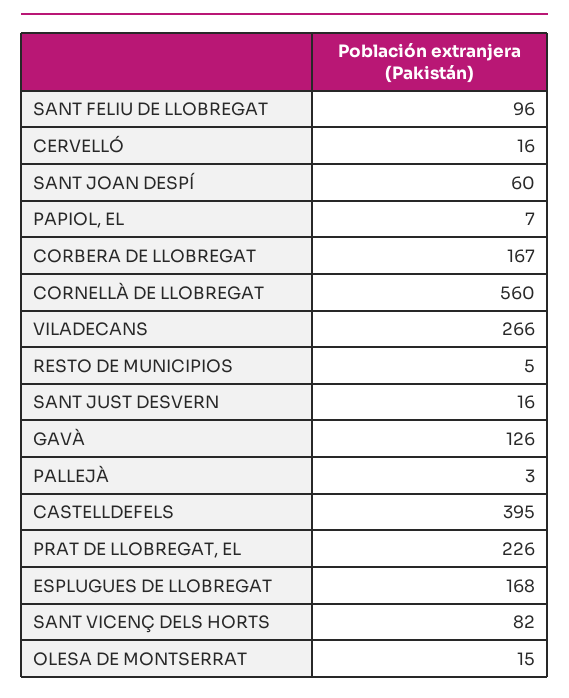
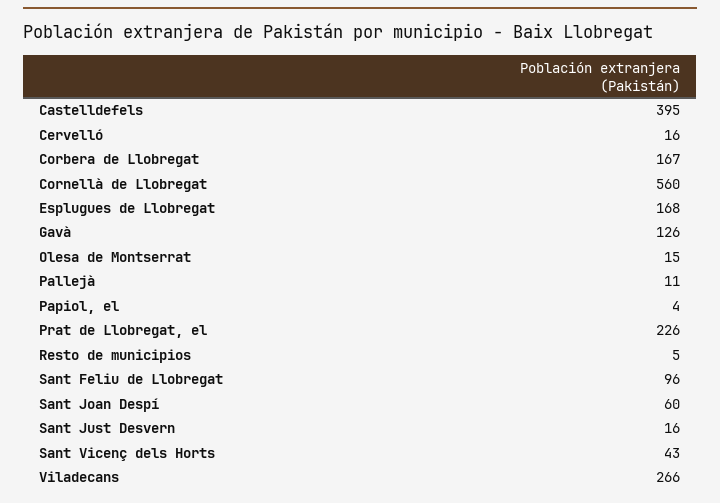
  {
    "SANT FELIU DE LLOBREGAT": 96,
    "CERVELLÓ": 16,
    "SANT JOAN DESPÍ": 60,
-   "PAPIOL, EL": 7,
+   "PAPIOL, EL": 4,
    "CORBERA DE LLOBREGAT": 167,
    "CORNELLÀ DE LLOBREGAT": 560,
    "VILADECANS": 266,
    "RESTO DE MUNICIPIOS": 5,
    "SANT JUST DESVERN": 16,
    "GAVÀ": 126,
-   "PALLEJÀ": 3,
+   "PALLEJÀ": 11,
    "CASTELLDEFELS": 395,
    "PRAT DE LLOBREGAT, EL": 226,
    "ESPLUGUES DE LLOBREGAT": 168,
-   "SANT VICENÇ DELS HORTS": 82,
+   "SANT VICENÇ DELS HORTS": 43,
    "OLESA DE MONTSERRAT": 15
  }

